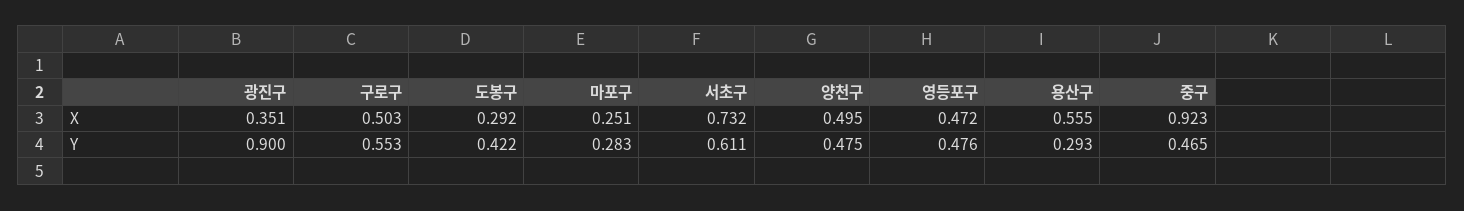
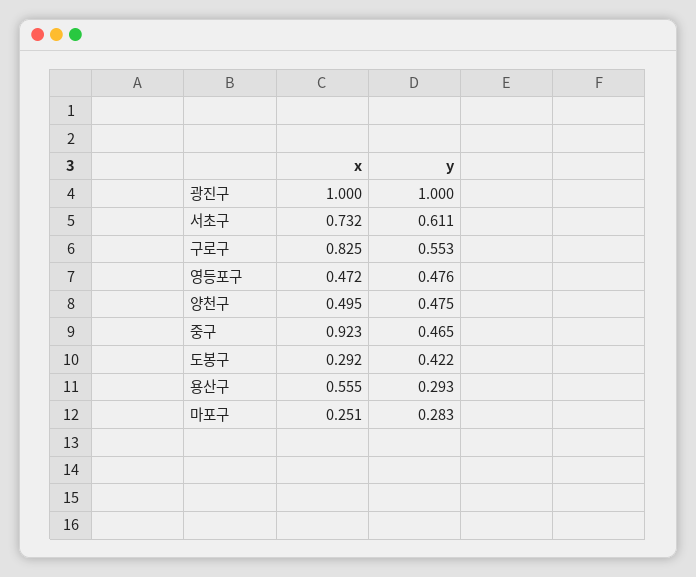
  {
    "광진구": {
-     "X": 0.351,
+     "X": 1,
-     "Y": 0.9
+     "Y": 1
    },
    "구로구": {
-     "X": 0.503,
+     "X": 0.825,
      "Y": 0.553
    },
    "도봉구": {
      "X": 0.292,
      "Y": 0.422
    },
    "마포구": {
      "X": 0.251,
      "Y": 0.283
    },
    "서초구": {
      "X": 0.732,
      "Y": 0.611
    },
    "양천구": {
      "X": 0.495,
      "Y": 0.475
    },
    "영등포구": {
      "X": 0.472,
      "Y": 0.476
    },
    "용산구": {
      "X": 0.555,
      "Y": 0.293
    },
    "중구": {
      "X": 0.923,
      "Y": 0.465
    }
  }

